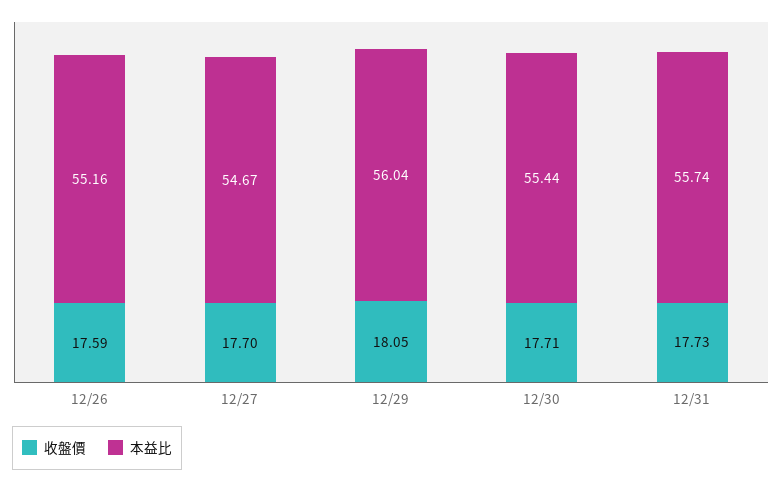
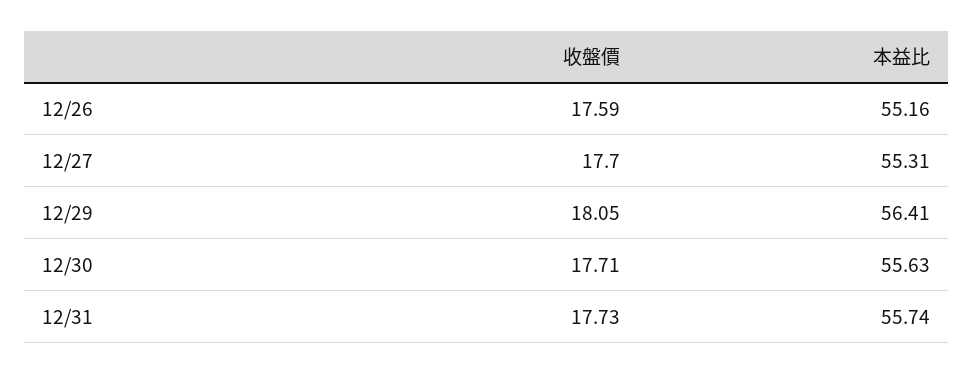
  {
    "收盤價": {
      "12/26": 17.59,
      "12/27": 17.7,
      "12/29": 18.05,
      "12/30": 17.71,
      "12/31": 17.73
    },
    "本益比": {
      "12/26": 55.16,
-     "12/27": 54.67,
+     "12/27": 55.31,
-     "12/29": 56.04,
+     "12/29": 56.41,
-     "12/30": 55.44,
+     "12/30": 55.63,
      "12/31": 55.74
    }
  }

